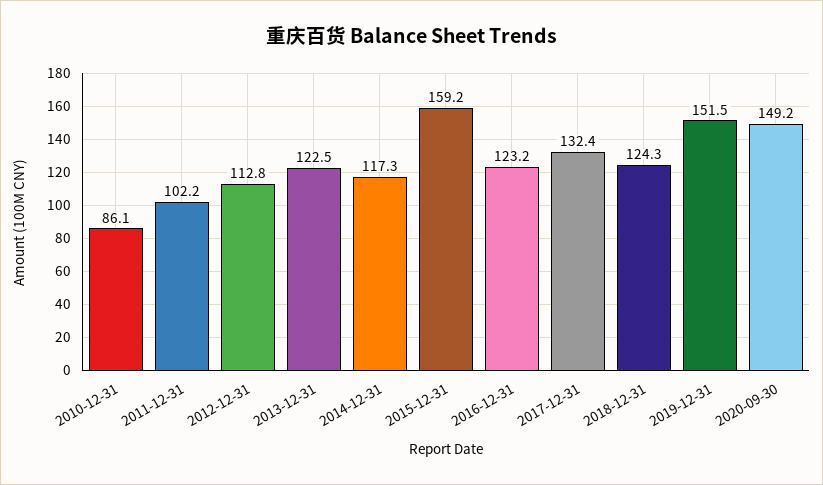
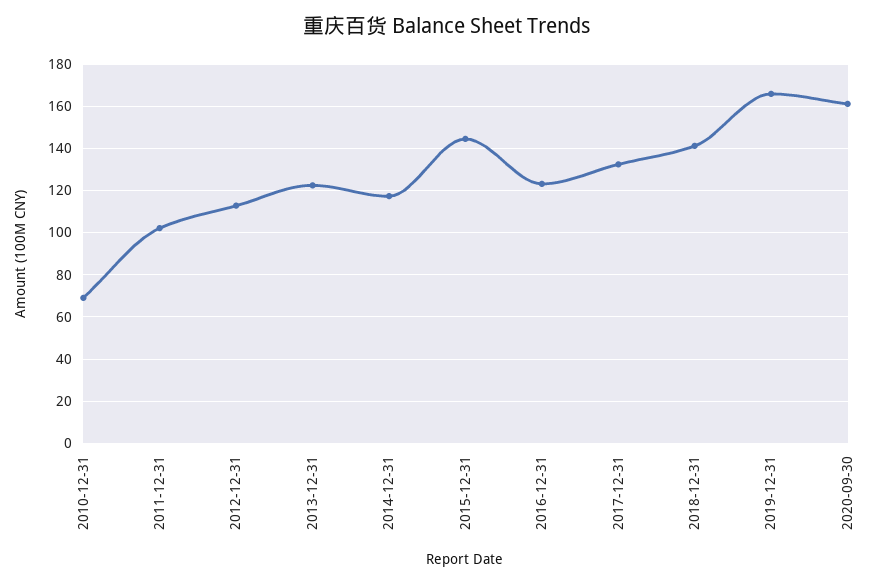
  {
-   "2010-12-31": 86.1,
+   "2010-12-31": 70,
    "2011-12-31": 102.2,
    "2012-12-31": 112.8,
    "2013-12-31": 122.5,
    "2014-12-31": 117.3,
-   "2015-12-31": 159.2,
+   "2015-12-31": 145,
    "2016-12-31": 123.2,
    "2017-12-31": 132.4,
-   "2018-12-31": 124.3,
+   "2018-12-31": 140,
-   "2019-12-31": 151.5,
+   "2019-12-31": 165,
-   "2020-09-30": 149.2
+   "2020-09-30": 160
  }

